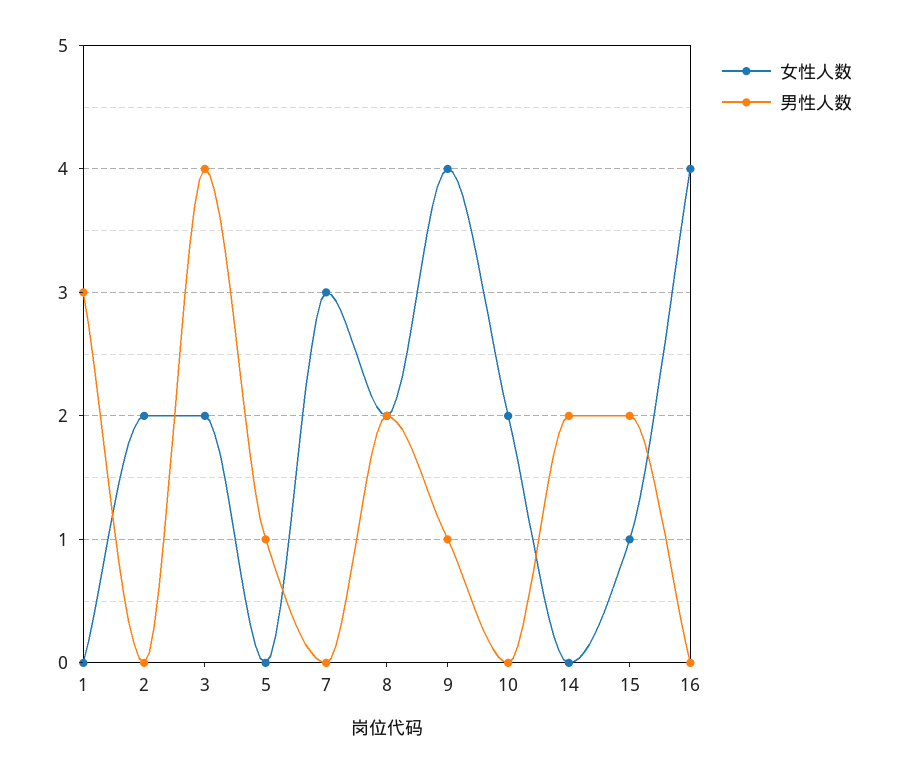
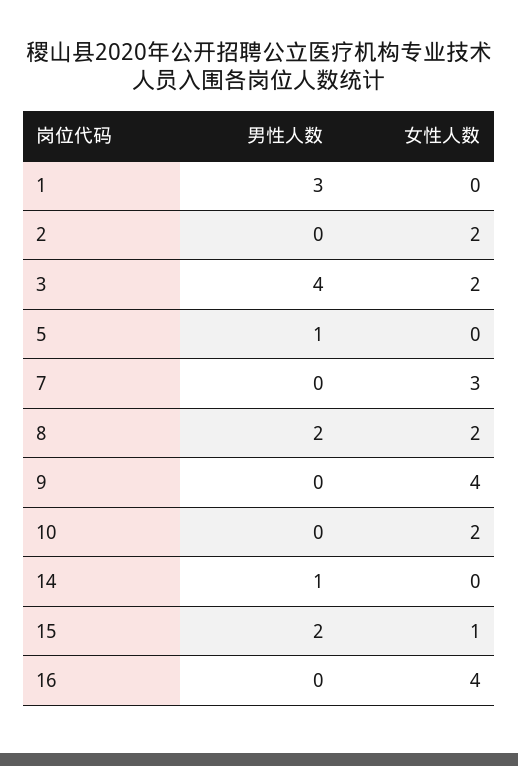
  {
    "女性人数": {
      "1": 0,
      "2": 2,
      "3": 2,
      "5": 0,
      "7": 3,
      "8": 2,
      "9": 4,
      "10": 2,
      "14": 0,
      "15": 1,
      "16": 4
    },
    "男性人数": {
      "1": 3,
      "2": 0,
      "3": 4,
      "5": 1,
      "7": 0,
      "8": 2,
-     "9": 1,
+     "9": 0,
      "10": 0,
-     "14": 2,
+     "14": 1,
      "15": 2,
      "16": 0
    }
  }

